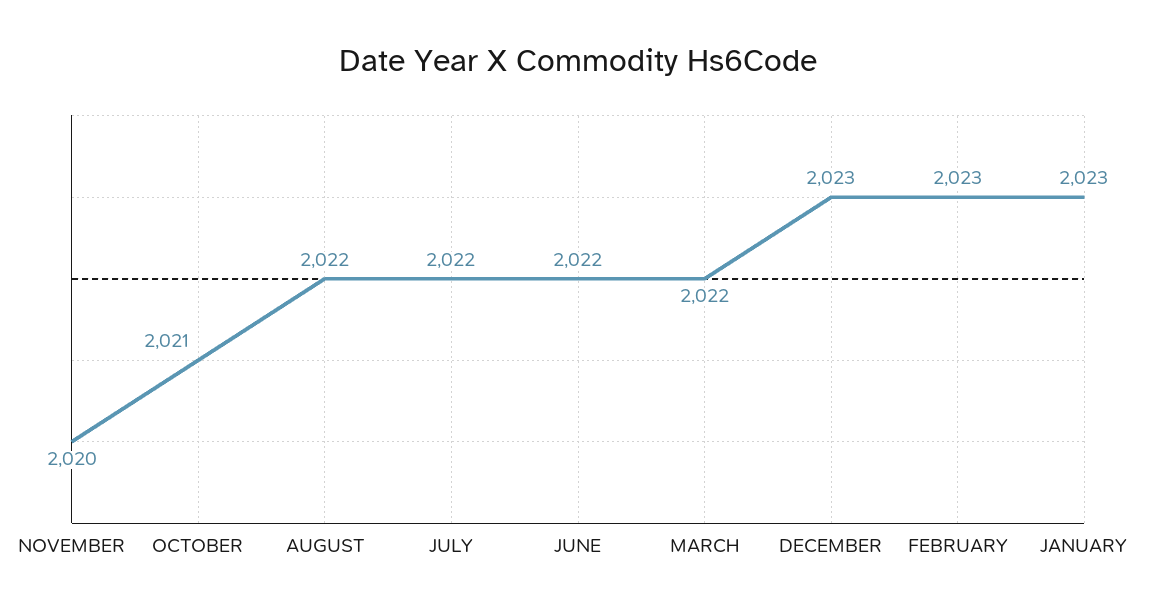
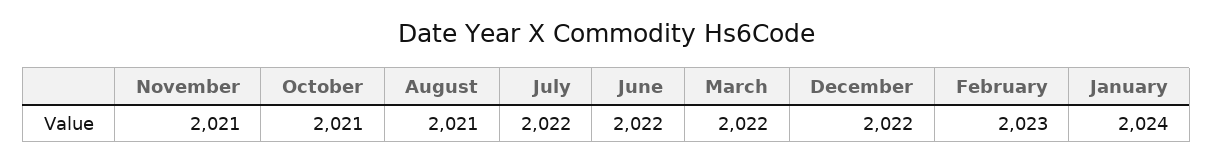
  {
-   "NOVEMBER": 2020,
+   "NOVEMBER": 2021,
    "OCTOBER": 2021,
-   "AUGUST": 2022,
+   "AUGUST": 2021,
    "JULY": 2022,
    "JUNE": 2022,
    "MARCH": 2022,
-   "DECEMBER": 2023,
+   "DECEMBER": 2022,
    "FEBRUARY": 2023,
-   "JANUARY": 2023
+   "JANUARY": 2024
  }

